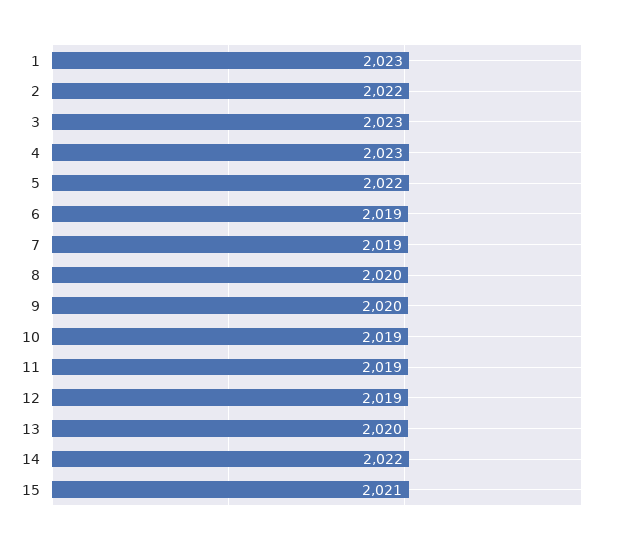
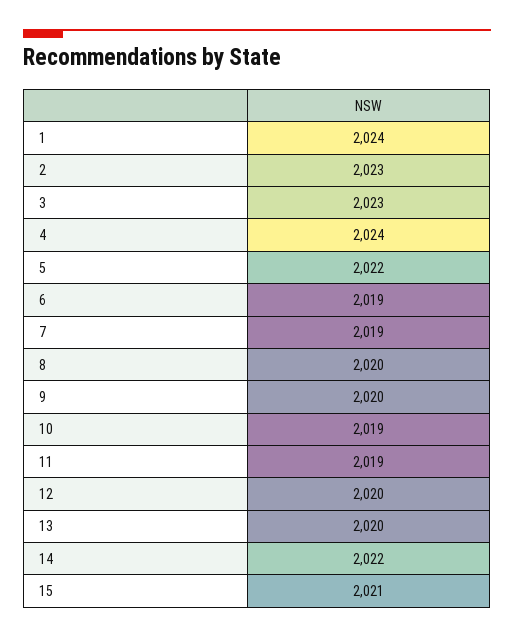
  {
-   "1": 2023,
+   "1": 2024,
-   "2": 2022,
+   "2": 2023,
    "3": 2023,
-   "4": 2023,
+   "4": 2024,
    "5": 2022,
    "6": 2019,
    "7": 2019,
    "8": 2020,
    "9": 2020,
    "10": 2019,
    "11": 2019,
-   "12": 2019,
+   "12": 2020,
    "13": 2020,
    "14": 2022,
    "15": 2021
  }

